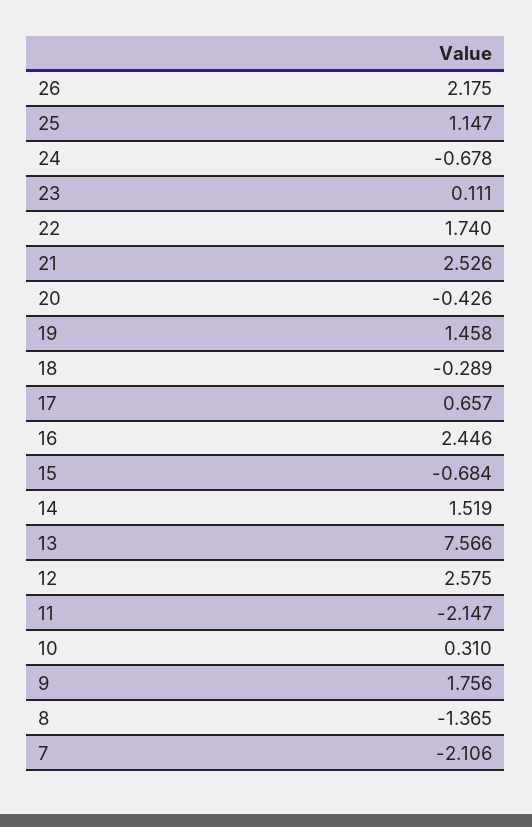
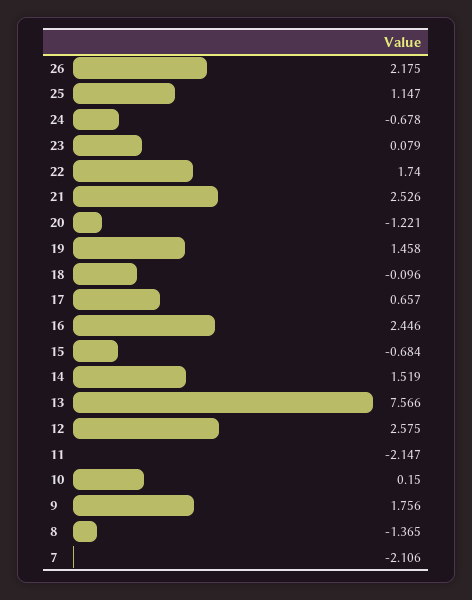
  {
    "26": 2.175,
    "25": 1.147,
    "24": -0.678,
-   "23": 0.111,
+   "23": 0.079,
    "22": 1.74,
    "21": 2.526,
-   "20": -0.426,
+   "20": -1.221,
    "19": 1.458,
-   "18": -0.289,
+   "18": -0.096,
    "17": 0.657,
    "16": 2.446,
    "15": -0.684,
    "14": 1.519,
    "13": 7.566,
    "12": 2.575,
    "11": -2.147,
-   "10": 0.31,
+   "10": 0.15,
    "9": 1.756,
    "8": -1.365,
    "7": -2.106
  }

